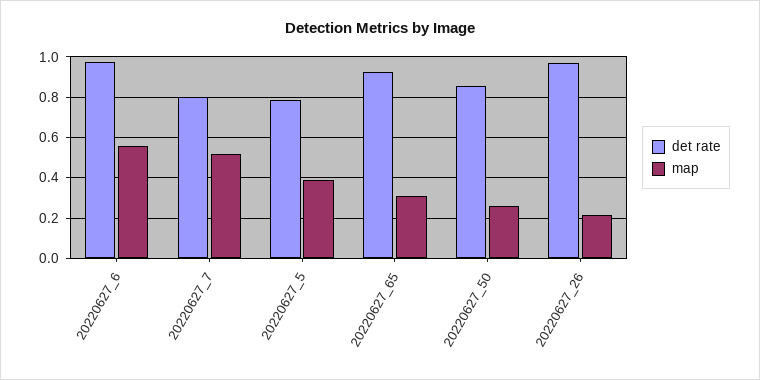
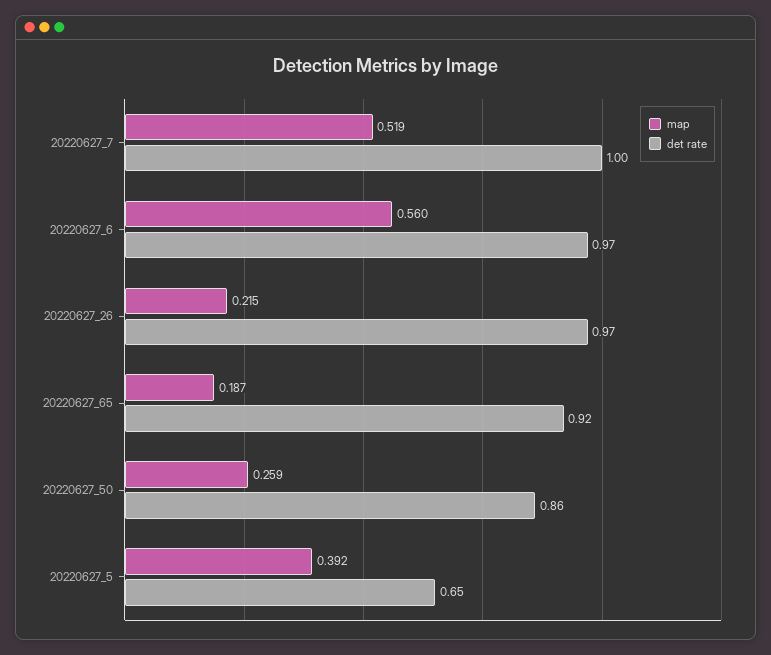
  {
    "det rate": {
      "20220627_6": 0.97,
-     "20220627_7": 0.8,
+     "20220627_7": 1,
-     "20220627_5": 0.8,
+     "20220627_5": 0.65,
      "20220627_65": 0.92,
      "20220627_50": 0.86,
      "20220627_26": 0.97
    },
    "map": {
      "20220627_6": 0.56,
      "20220627_7": 0.519,
      "20220627_5": 0.392,
-     "20220627_65": 0.3,
+     "20220627_65": 0.187,
      "20220627_50": 0.259,
      "20220627_26": 0.215
    }
  }

